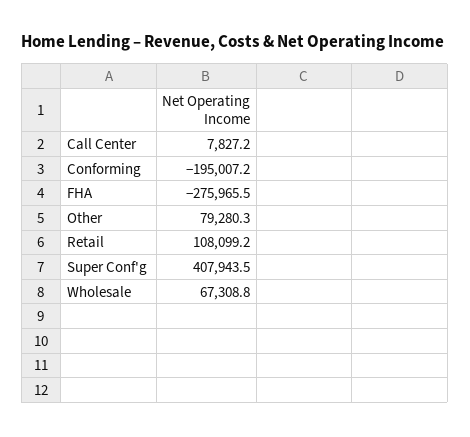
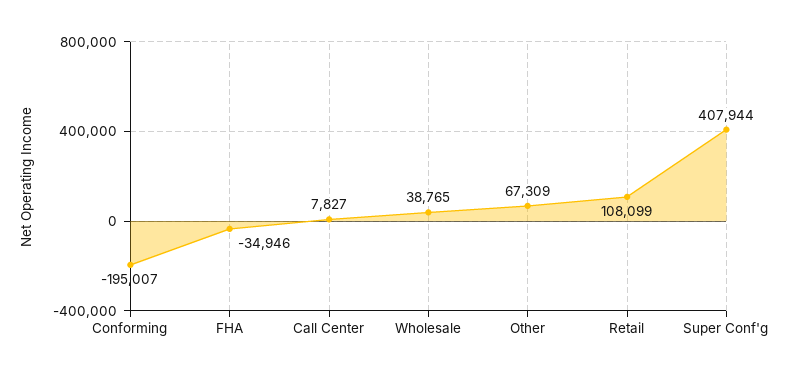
  {
    "Call Center": 7827.2,
    "Conforming": -195007.2,
-   "FHA": -275965.5,
+   "FHA": -34946,
-   "Other": 79280.3,
+   "Other": 67309,
    "Retail": 108099.2,
    "Super Conf'g": 407943.5,
-   "Wholesale": 67308.8
+   "Wholesale": 38765
  }

